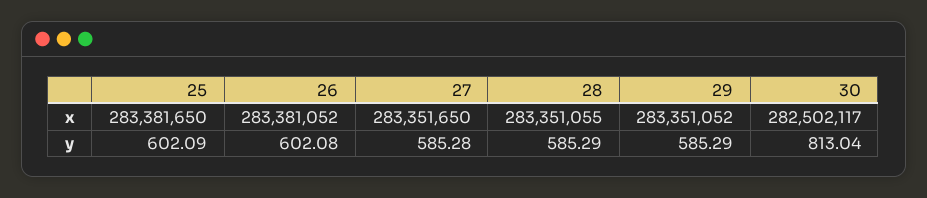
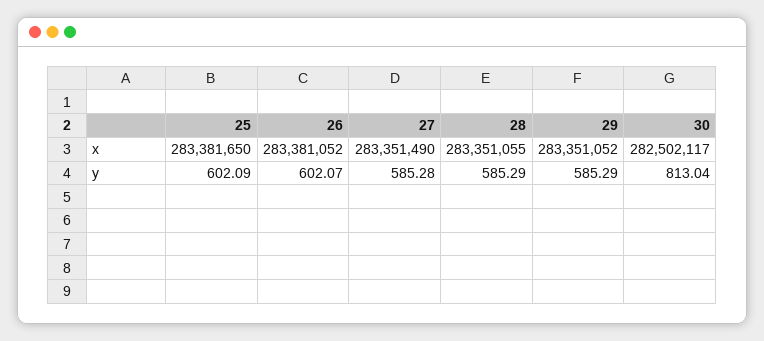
  {
    "25": {
      "x": 283381650,
      "y": 602.09
    },
    "26": {
      "x": 283381052,
-     "y": 602.08
+     "y": 602.07
    },
    "27": {
-     "x": 283351650,
+     "x": 283351490,
      "y": 585.28
    },
    "28": {
      "x": 283351055,
      "y": 585.29
    },
    "29": {
      "x": 283351052,
      "y": 585.29
    },
    "30": {
      "x": 282502117,
      "y": 813.04
    }
  }

